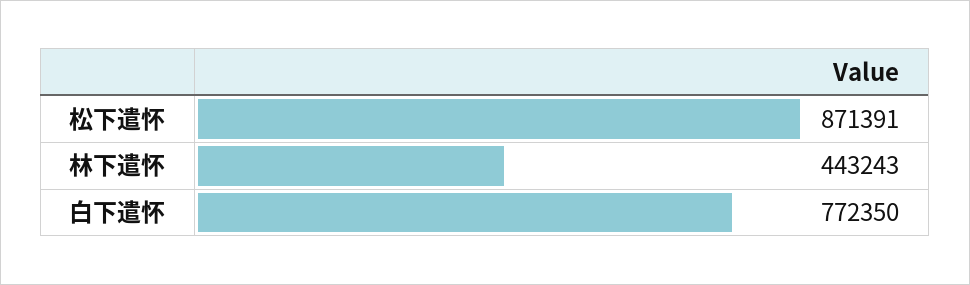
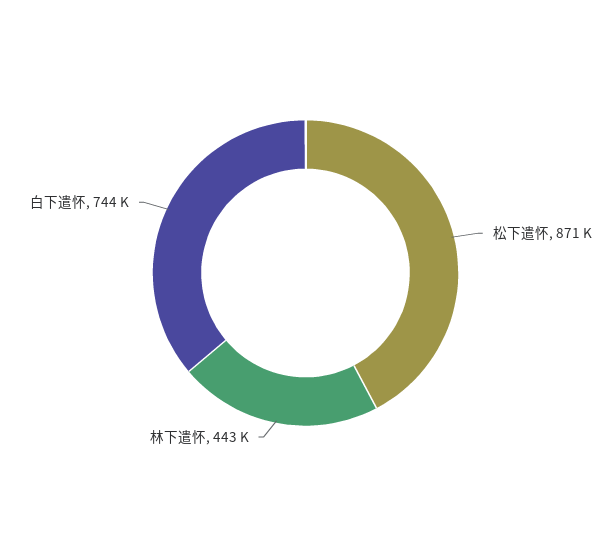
  {
    "松下遣怀": 871391,
    "林下遣怀": 443243,
-   "白下遣怀": 772350
+   "白下遣怀": 744000
  }

